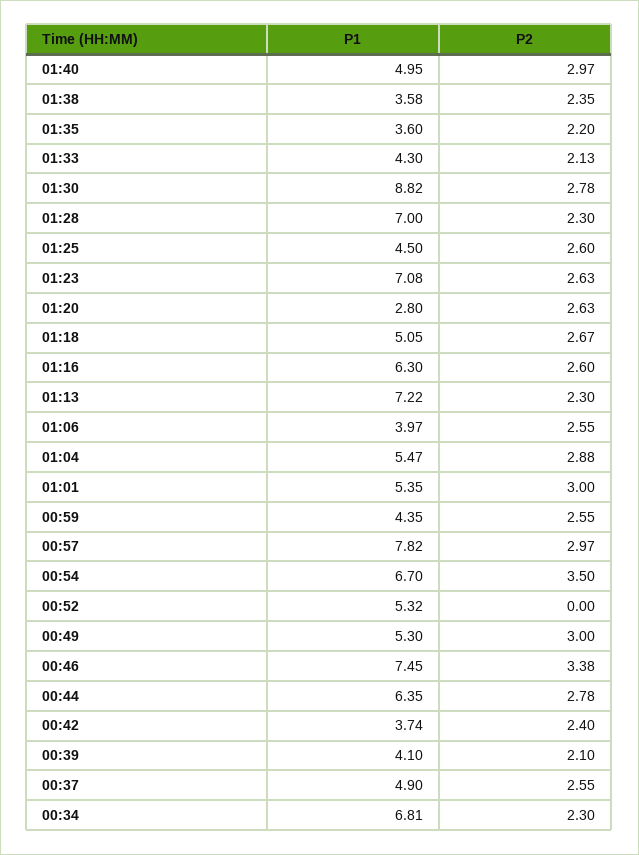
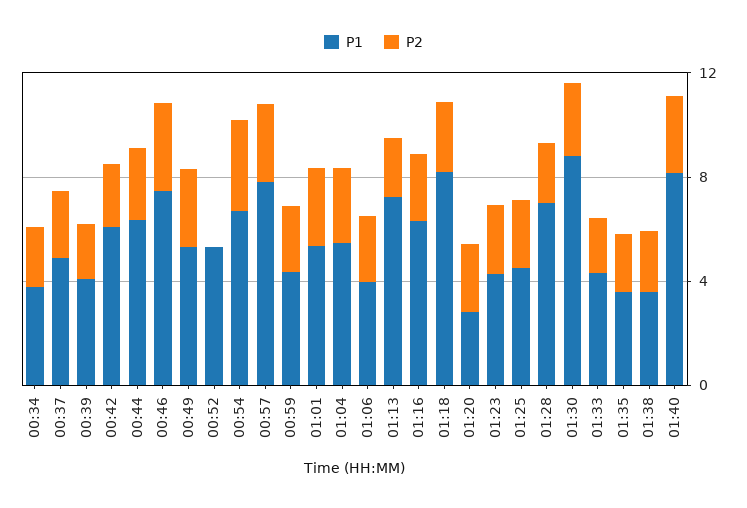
  {
    "P1": {
-     "01:40": 4.95,
+     "01:40": 8,
      "01:38": 3.58,
      "01:35": 3.6,
      "01:33": 4.3,
      "01:30": 8.82,
      "01:28": 7,
      "01:25": 4.5,
-     "01:23": 7.08,
+     "01:23": 4,
      "01:20": 2.8,
-     "01:18": 5.05,
+     "01:18": 8,
      "01:16": 6.3,
      "01:13": 7.22,
      "01:06": 3.97,
      "01:04": 5.47,
      "01:01": 5.35,
      "00:59": 4.35,
      "00:57": 7.82,
      "00:54": 6.7,
      "00:52": 5.32,
      "00:49": 5.3,
      "00:46": 7.45,
      "00:44": 6.35,
-     "00:42": 3.74,
+     "00:42": 6,
      "00:39": 4.1,
      "00:37": 4.9,
-     "00:34": 6.81
+     "00:34": 4
    },
    "P2": {
      "01:40": 2.97,
      "01:38": 2.35,
      "01:35": 2.2,
      "01:33": 2.13,
      "01:30": 2.78,
      "01:28": 2.3,
      "01:25": 2.6,
      "01:23": 2.63,
      "01:20": 2.63,
      "01:18": 2.67,
      "01:16": 2.6,
      "01:13": 2.3,
      "01:06": 2.55,
      "01:04": 2.88,
      "01:01": 3,
      "00:59": 2.55,
      "00:57": 2.97,
      "00:54": 3.5,
      "00:52": 0,
      "00:49": 3,
      "00:46": 3.38,
      "00:44": 2.78,
      "00:42": 2.4,
      "00:39": 2.1,
      "00:37": 2.55,
      "00:34": 2.3
    }
  }

